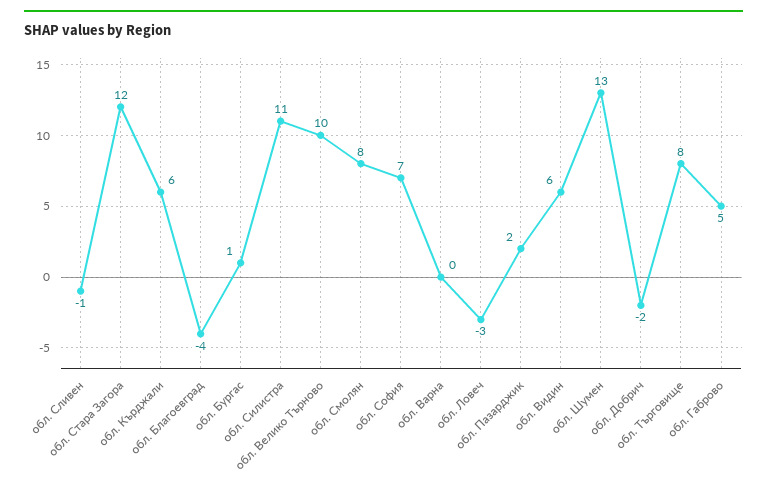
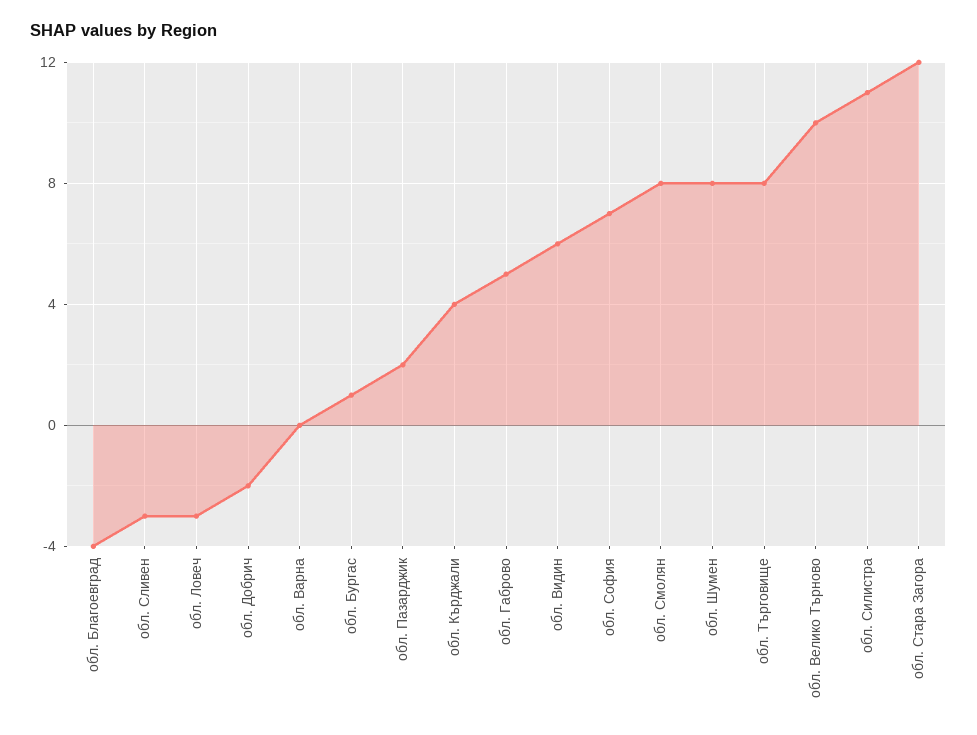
  {
-   "обл. Сливен": -1,
+   "обл. Сливен": -3,
    "обл. Стара Загора": 12,
-   "обл. Кърджали": 6,
+   "обл. Кърджали": 4,
    "обл. Благоевград": -4,
    "обл. Бургас": 1,
    "обл. Силистра": 11,
    "обл. Велико Търново": 10,
    "обл. Смолян": 8,
    "обл. София": 7,
    "обл. Варна": 0,
    "обл. Ловеч": -3,
    "обл. Пазарджик": 2,
    "обл. Видин": 6,
-   "обл. Шумен": 13,
+   "обл. Шумен": 8,
    "обл. Добрич": -2,
    "обл. Търговище": 8,
    "обл. Габрово": 5
  }

